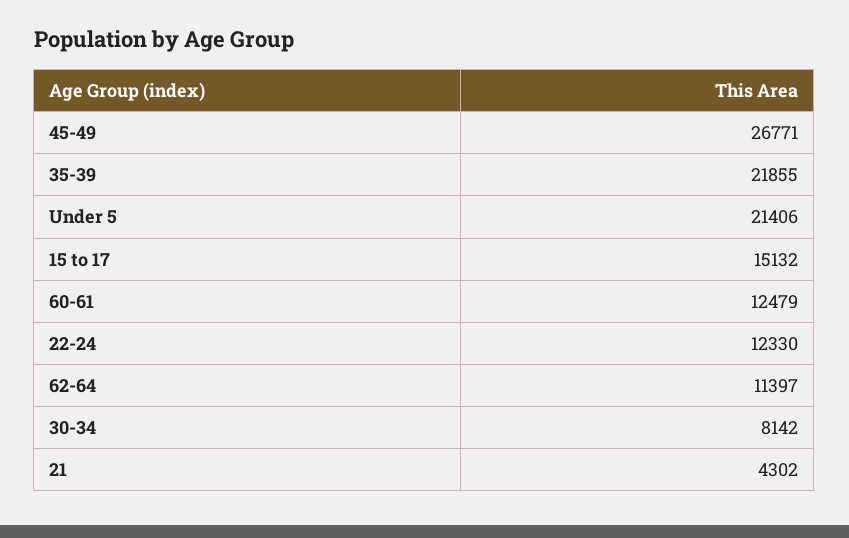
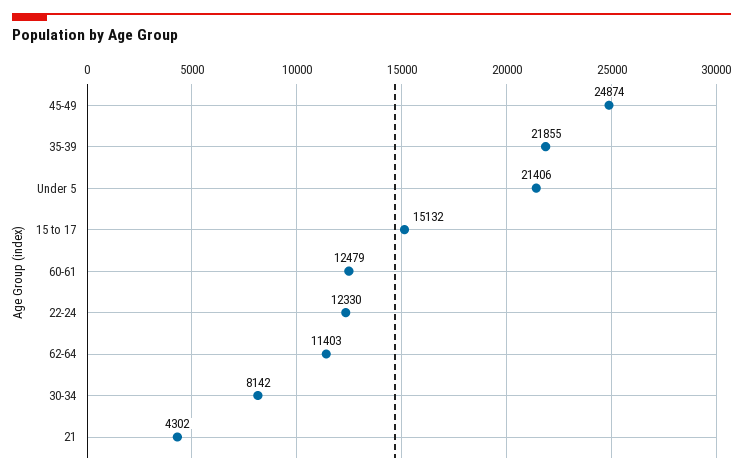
  {
-   "45-49": 26771,
+   "45-49": 24874,
    "35-39": 21855,
    "Under 5": 21406,
    "15 to 17": 15132,
    "60-61": 12479,
    "22-24": 12330,
-   "62-64": 11397,
+   "62-64": 11403,
    "30-34": 8142,
    "21": 4302
  }

